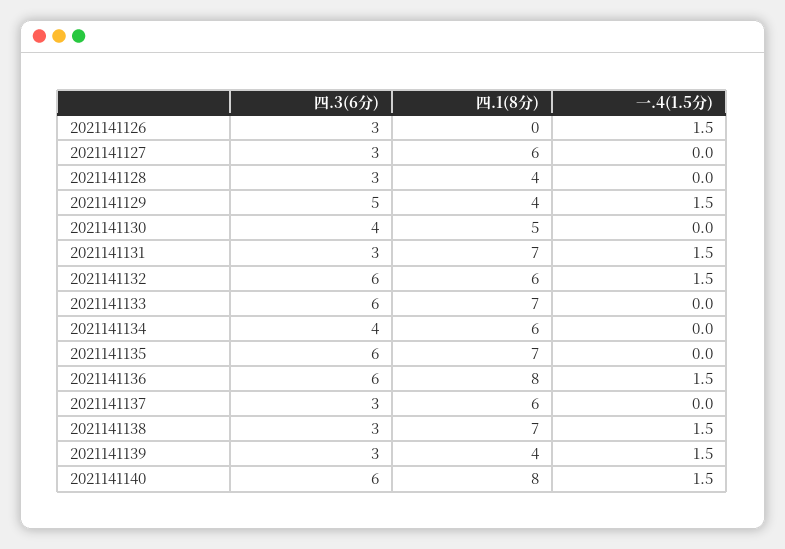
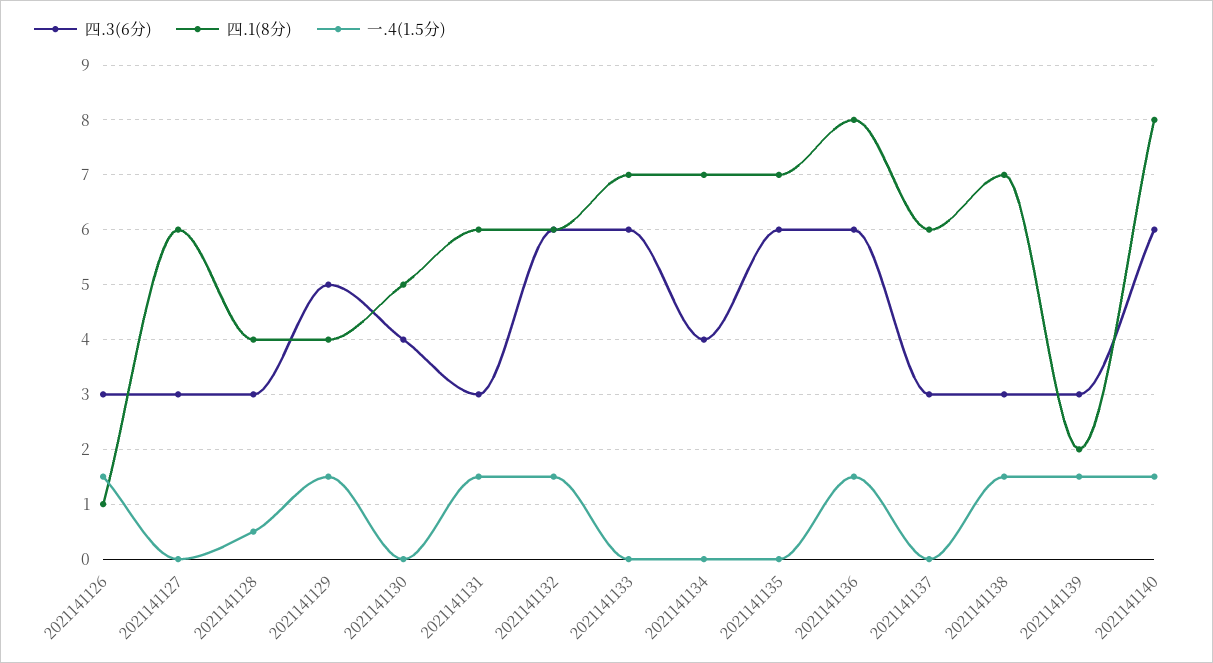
  {
    "四.3(6分)": {
      "2021141126": 3,
      "2021141127": 3,
      "2021141128": 3,
      "2021141129": 5,
      "2021141130": 4,
      "2021141131": 3,
      "2021141132": 6,
      "2021141133": 6,
      "2021141134": 4,
      "2021141135": 6,
      "2021141136": 6,
      "2021141137": 3,
      "2021141138": 3,
      "2021141139": 3,
      "2021141140": 6
    },
    "四.1(8分)": {
-     "2021141126": 0,
+     "2021141126": 1,
      "2021141127": 6,
      "2021141128": 4,
      "2021141129": 4,
      "2021141130": 5,
-     "2021141131": 7,
+     "2021141131": 6,
      "2021141132": 6,
      "2021141133": 7,
-     "2021141134": 6,
+     "2021141134": 7,
      "2021141135": 7,
      "2021141136": 8,
      "2021141137": 6,
      "2021141138": 7,
-     "2021141139": 4,
+     "2021141139": 2,
      "2021141140": 8
    },
    "一.4(1.5分)": {
      "2021141126": 1.5,
      "2021141127": 0,
-     "2021141128": 0,
+     "2021141128": 0.5,
      "2021141129": 1.5,
      "2021141130": 0,
      "2021141131": 1.5,
      "2021141132": 1.5,
      "2021141133": 0,
      "2021141134": 0,
      "2021141135": 0,
      "2021141136": 1.5,
      "2021141137": 0,
      "2021141138": 1.5,
      "2021141139": 1.5,
      "2021141140": 1.5
    }
  }

